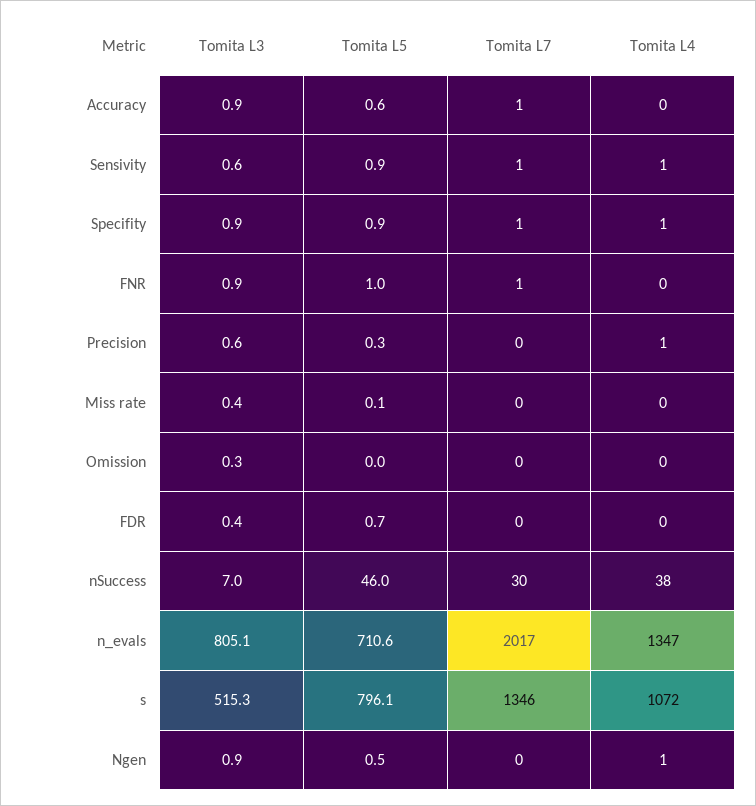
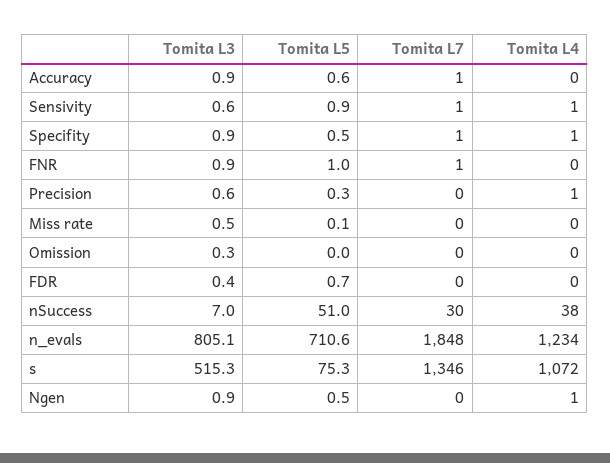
  {
    "Tomita L3": {
      "Accuracy": 0.9,
      "Sensivity": 0.6,
      "Specifity": 0.9,
      "FNR": 0.9,
      "Precision": 0.6,
-     "Miss rate": 0.4,
+     "Miss rate": 0.5,
      "Omission": 0.3,
      "FDR": 0.4,
      "nSuccess": 7,
      "n_evals": 805.1,
      "s": 515.3,
      "Ngen": 0.9
    },
    "Tomita L5": {
      "Accuracy": 0.6,
      "Sensivity": 0.9,
-     "Specifity": 0.9,
+     "Specifity": 0.5,
      "FNR": 1,
      "Precision": 0.3,
      "Miss rate": 0.1,
      "Omission": 0,
      "FDR": 0.7,
-     "nSuccess": 46,
+     "nSuccess": 51,
      "n_evals": 710.6,
-     "s": 796.1,
+     "s": 75.3,
      "Ngen": 0.5
    },
    "Tomita L7": {
      "Accuracy": 1,
      "Sensivity": 1,
      "Specifity": 1,
      "FNR": 1,
      "Precision": 0,
      "Miss rate": 0,
      "Omission": 0,
      "FDR": 0,
      "nSuccess": 30,
-     "n_evals": 2017,
+     "n_evals": 1848,
      "s": 1346,
      "Ngen": 0
    },
    "Tomita L4": {
      "Accuracy": 0,
      "Sensivity": 1,
      "Specifity": 1,
      "FNR": 0,
      "Precision": 1,
      "Miss rate": 0,
      "Omission": 0,
      "FDR": 0,
      "nSuccess": 38,
-     "n_evals": 1347,
+     "n_evals": 1234,
      "s": 1072,
      "Ngen": 1
    }
  }

